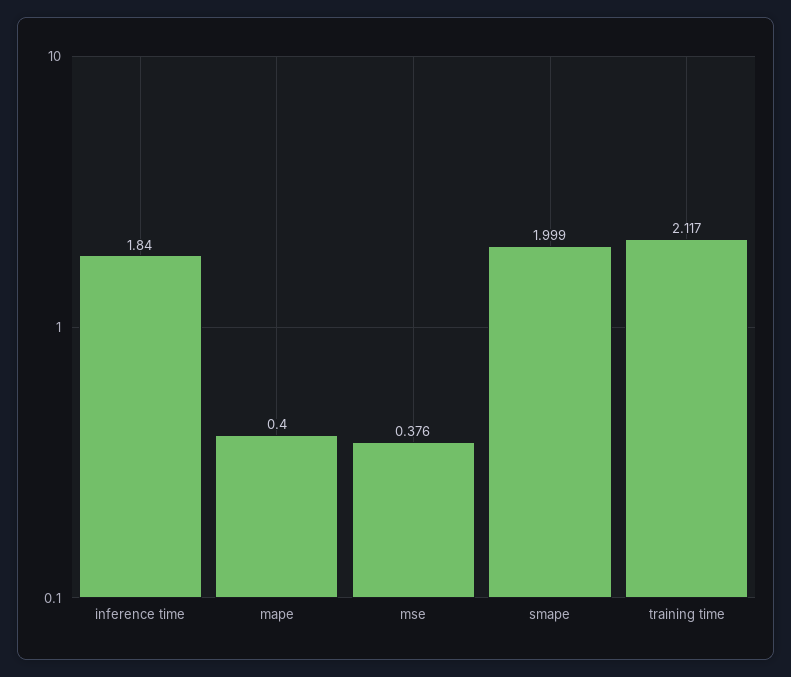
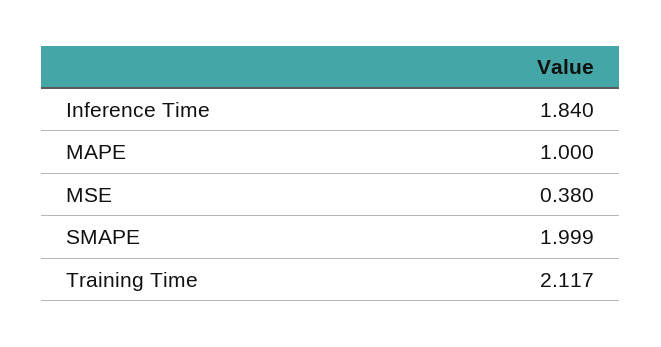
  {
    "inference time": 1.84,
-   "mape": 0.4,
+   "mape": 1,
-   "mse": 0.376,
+   "mse": 0.38,
    "smape": 1.999,
    "training time": 2.117
  }

